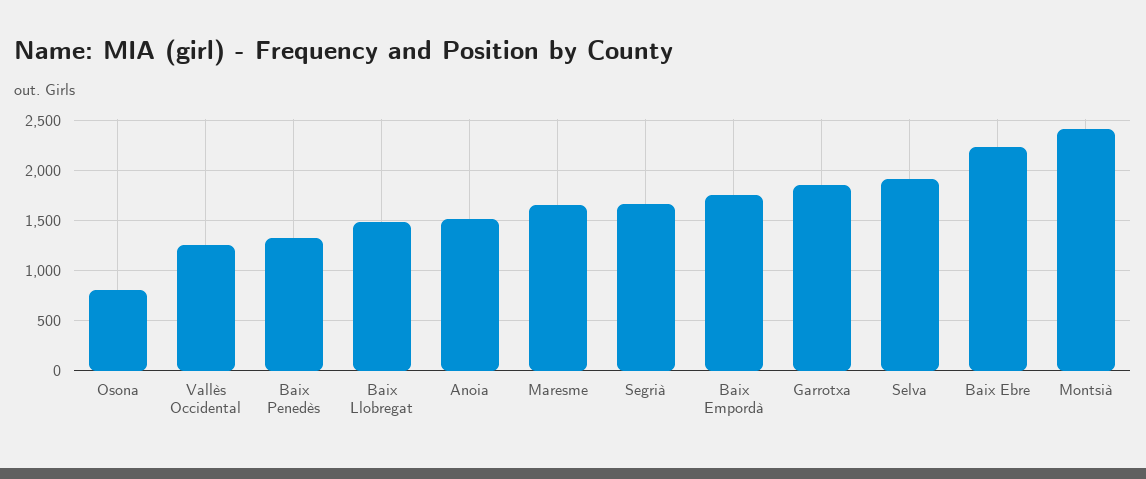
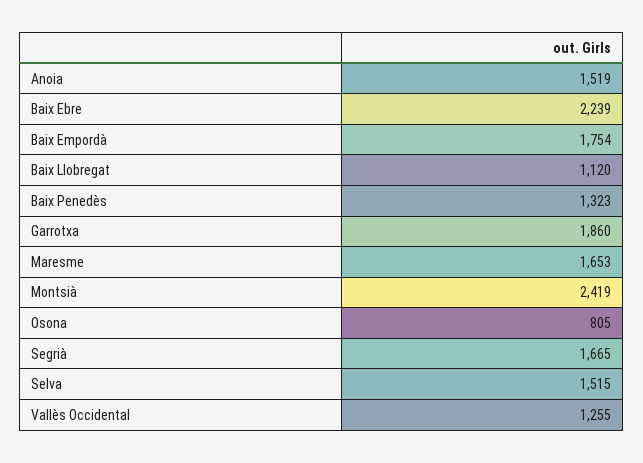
  {
    "Osona": 805,
    "Vallès Occidental": 1255,
    "Baix Penedès": 1323,
-   "Baix Llobregat": 1500,
+   "Baix Llobregat": 1120,
    "Anoia": 1519,
    "Maresme": 1653,
    "Segrià": 1665,
    "Baix Empordà": 1754,
    "Garrotxa": 1860,
-   "Selva": 1900,
+   "Selva": 1515,
    "Baix Ebre": 2239,
    "Montsià": 2419
  }

